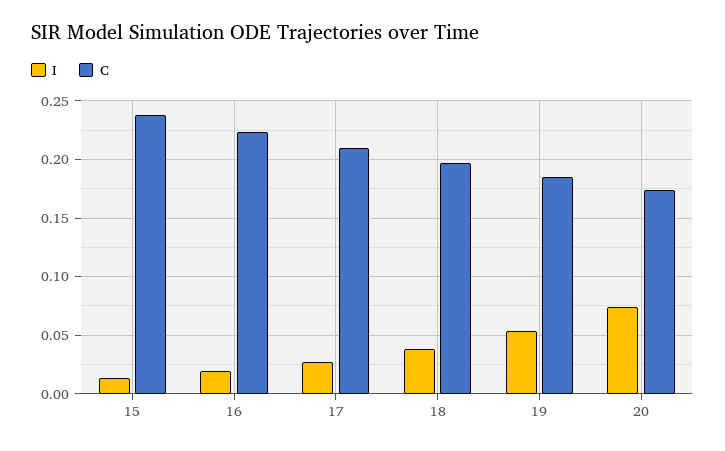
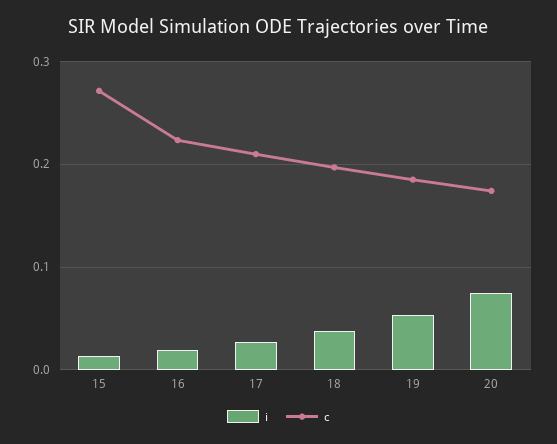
  {
    "I": {
      "15": 0.01,
      "16": 0.02,
      "17": 0.03,
      "18": 0.04,
      "19": 0.05,
      "20": 0.07
    },
    "C": {
-     "15": 0.24,
+     "15": 0.27,
      "16": 0.22,
      "17": 0.21,
      "18": 0.2,
      "19": 0.19,
      "20": 0.17
    }
  }

